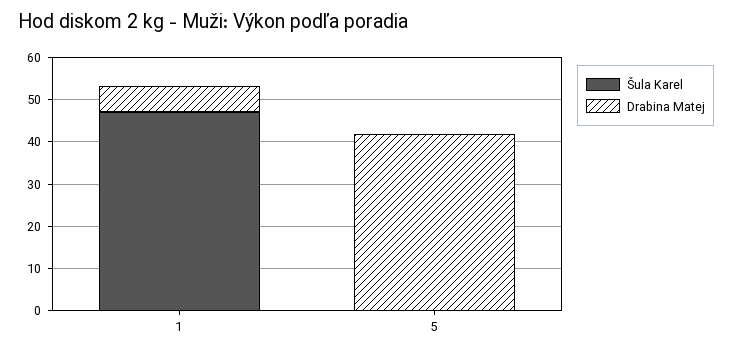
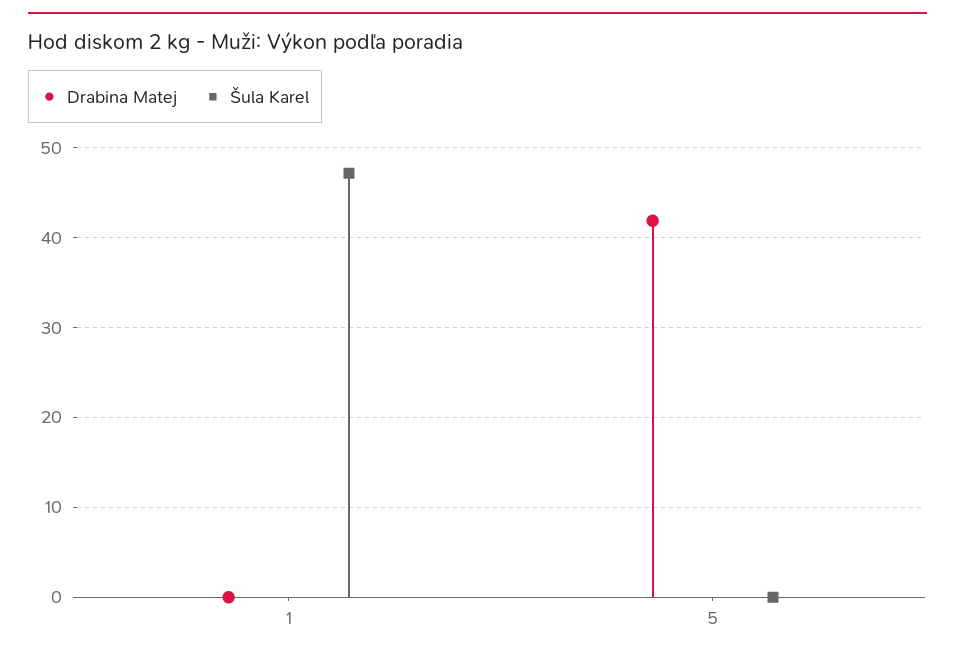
  {
    "Šula Karel": {
      "1": 47,
      "5": 0
    },
    "Drabina Matej": {
-     "1": 6,
+     "1": 0,
      "5": 42
    }
  }

